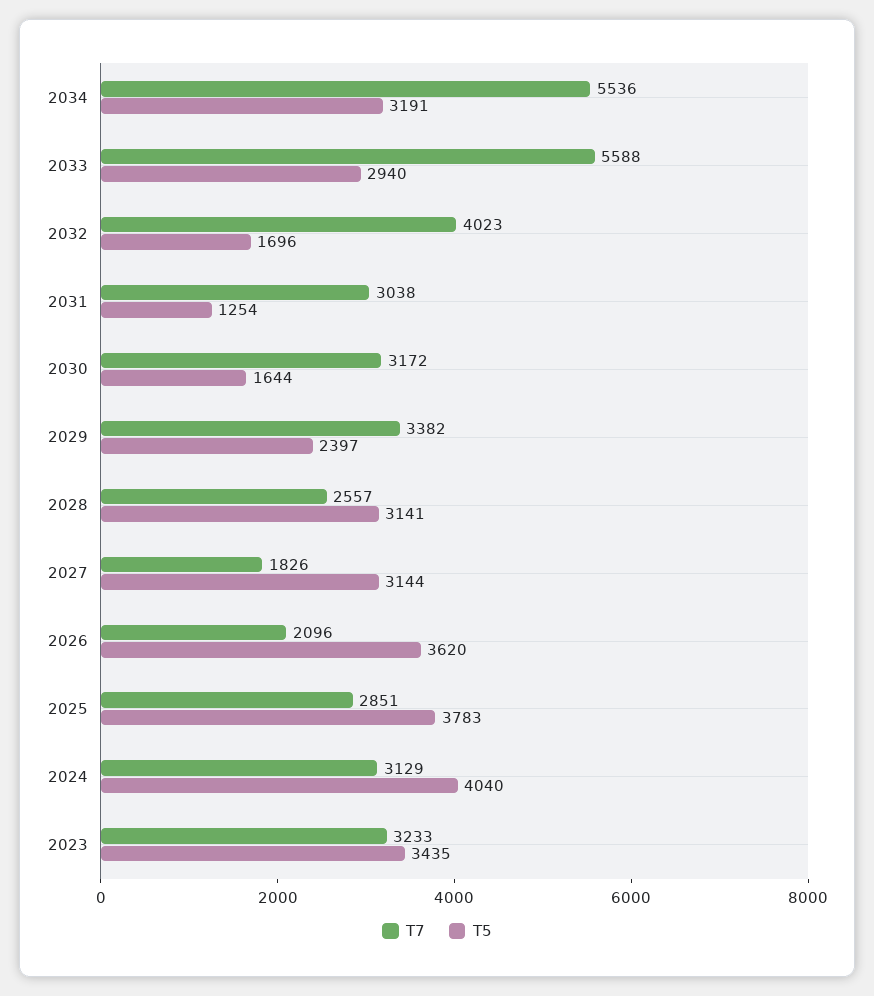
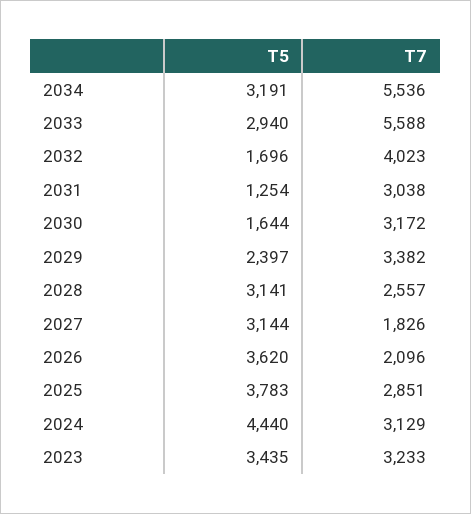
  {
    "T7": {
      "2034": 5536,
      "2033": 5588,
      "2032": 4023,
      "2031": 3038,
      "2030": 3172,
      "2029": 3382,
      "2028": 2557,
      "2027": 1826,
      "2026": 2096,
      "2025": 2851,
      "2024": 3129,
      "2023": 3233
    },
    "T5": {
      "2034": 3191,
      "2033": 2940,
      "2032": 1696,
      "2031": 1254,
      "2030": 1644,
      "2029": 2397,
      "2028": 3141,
      "2027": 3144,
      "2026": 3620,
      "2025": 3783,
-     "2024": 4040,
+     "2024": 4440,
      "2023": 3435
    }
  }

